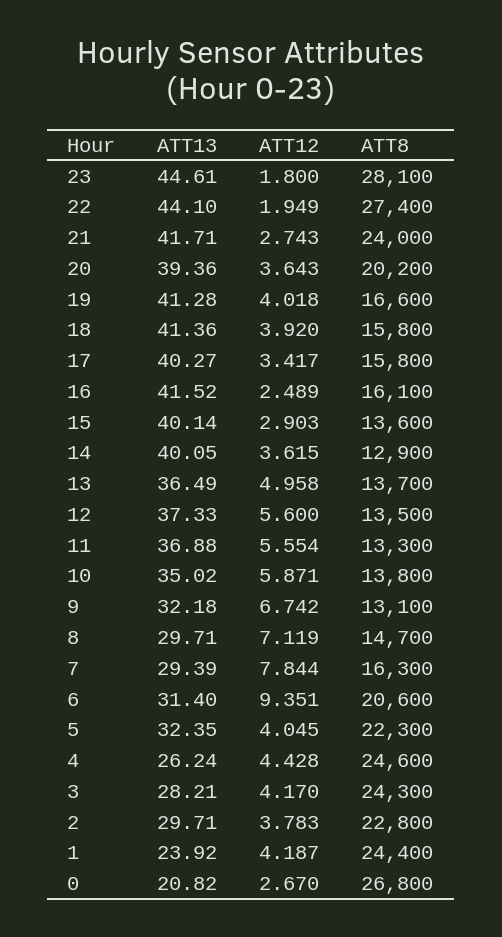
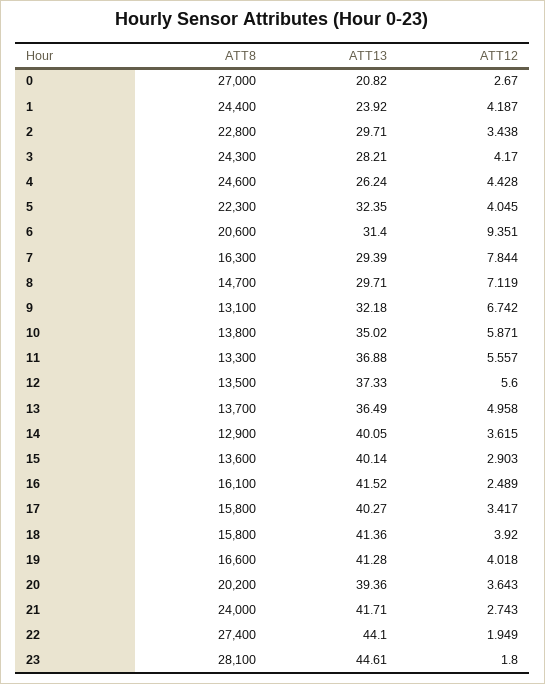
  {
    "ATT13": {
      "23": 44.61,
      "22": 44.1,
      "21": 41.71,
      "20": 39.36,
      "19": 41.28,
      "18": 41.36,
      "17": 40.27,
      "16": 41.52,
      "15": 40.14,
      "14": 40.05,
      "13": 36.49,
      "12": 37.33,
      "11": 36.88,
      "10": 35.02,
      "9": 32.18,
      "8": 29.71,
      "7": 29.39,
      "6": 31.4,
      "5": 32.35,
      "4": 26.24,
      "3": 28.21,
      "2": 29.71,
      "1": 23.92,
      "0": 20.82
    },
    "ATT12": {
      "23": 1.8,
      "22": 1.949,
      "21": 2.743,
      "20": 3.643,
      "19": 4.018,
      "18": 3.92,
      "17": 3.417,
      "16": 2.489,
      "15": 2.903,
      "14": 3.615,
      "13": 4.958,
      "12": 5.6,
-     "11": 5.554,
+     "11": 5.557,
      "10": 5.871,
      "9": 6.742,
      "8": 7.119,
      "7": 7.844,
      "6": 9.351,
      "5": 4.045,
      "4": 4.428,
      "3": 4.17,
-     "2": 3.783,
+     "2": 3.438,
      "1": 4.187,
      "0": 2.67
    },
    "ATT8": {
      "23": 28100,
      "22": 27400,
      "21": 24000,
      "20": 20200,
      "19": 16600,
      "18": 15800,
      "17": 15800,
      "16": 16100,
      "15": 13600,
      "14": 12900,
      "13": 13700,
      "12": 13500,
      "11": 13300,
      "10": 13800,
      "9": 13100,
      "8": 14700,
      "7": 16300,
      "6": 20600,
      "5": 22300,
      "4": 24600,
      "3": 24300,
      "2": 22800,
      "1": 24400,
-     "0": 26800
+     "0": 27000
    }
  }

